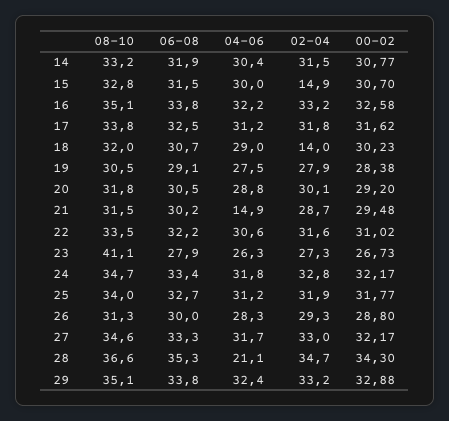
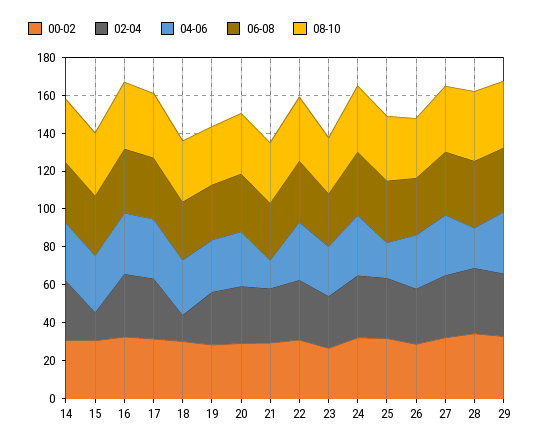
  {
    "08-10": {
      "14": 33.2,
      "15": 32.8,
      "16": 35.1,
      "17": 33.8,
      "18": 32,
      "19": 30.5,
      "20": 31.8,
      "21": 31.5,
      "22": 33.5,
-     "23": 41.1,
+     "23": 30,
      "24": 34.7,
      "25": 34,
      "26": 31.3,
      "27": 34.6,
      "28": 36.6,
      "29": 35.1
    },
    "06-08": {
      "14": 31.9,
      "15": 31.5,
      "16": 33.8,
      "17": 32.5,
      "18": 30.7,
      "19": 29.1,
      "20": 30.5,
      "21": 30.2,
      "22": 32.2,
      "23": 27.9,
      "24": 33.4,
      "25": 32.7,
      "26": 30,
      "27": 33.3,
      "28": 35.3,
      "29": 33.8
    },
    "04-06": {
      "14": 30.4,
      "15": 30,
      "16": 32.2,
      "17": 31.2,
      "18": 29,
      "19": 27.5,
      "20": 28.8,
      "21": 14.9,
      "22": 30.6,
      "23": 26.3,
      "24": 31.8,
-     "25": 31.2,
+     "25": 20,
      "26": 28.3,
      "27": 31.7,
      "28": 21.1,
      "29": 32.4
    },
    "02-04": {
      "14": 31.5,
      "15": 14.9,
      "16": 33.2,
      "17": 31.8,
      "18": 14,
      "19": 27.9,
      "20": 30.1,
      "21": 28.7,
      "22": 31.6,
      "23": 27.3,
      "24": 32.8,
      "25": 31.9,
      "26": 29.3,
      "27": 33,
      "28": 34.7,
      "29": 33.2
    },
    "00-02": {
      "14": 30.77,
      "15": 30.7,
      "16": 32.58,
      "17": 31.62,
      "18": 30.23,
      "19": 28.38,
      "20": 29.2,
      "21": 29.48,
      "22": 31.02,
      "23": 26.73,
      "24": 32.17,
      "25": 31.77,
      "26": 28.8,
      "27": 32.17,
      "28": 34.3,
      "29": 32.88
    }
  }

